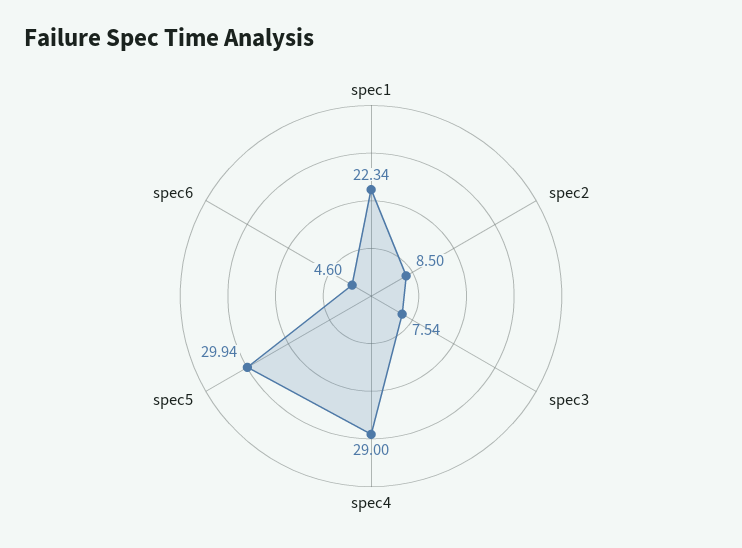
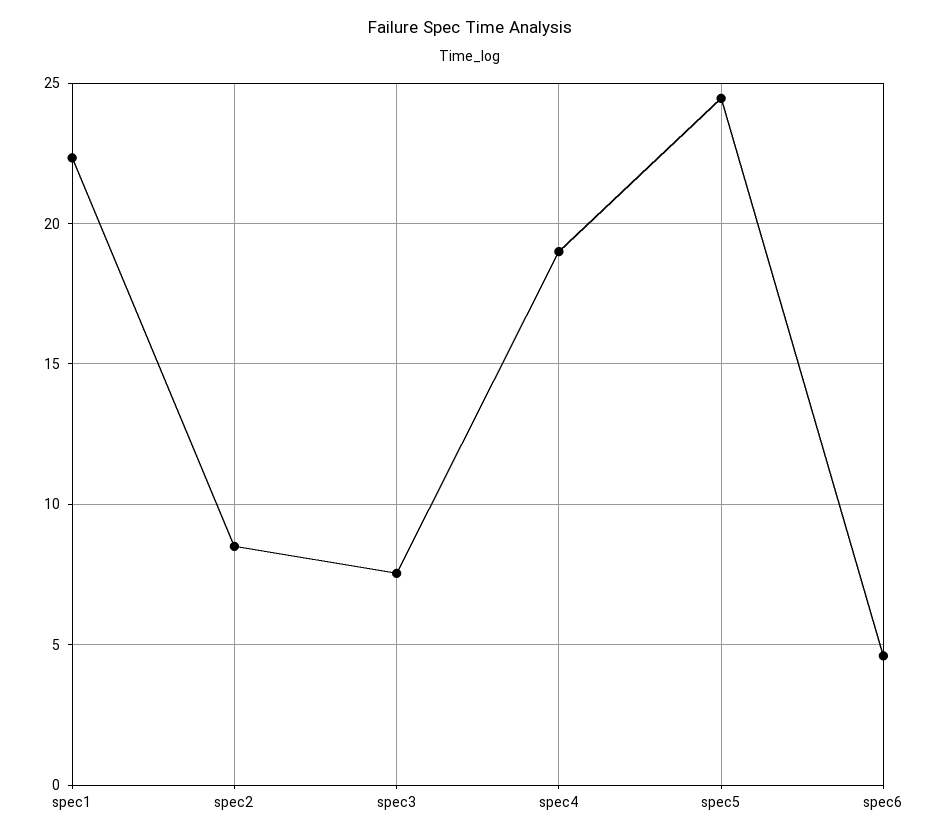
  {
    "spec1": 22.34,
    "spec2": 8.5,
    "spec3": 7.54,
-   "spec4": 29,
+   "spec4": 19,
-   "spec5": 29.94,
+   "spec5": 24.5,
    "spec6": 4.6
  }

